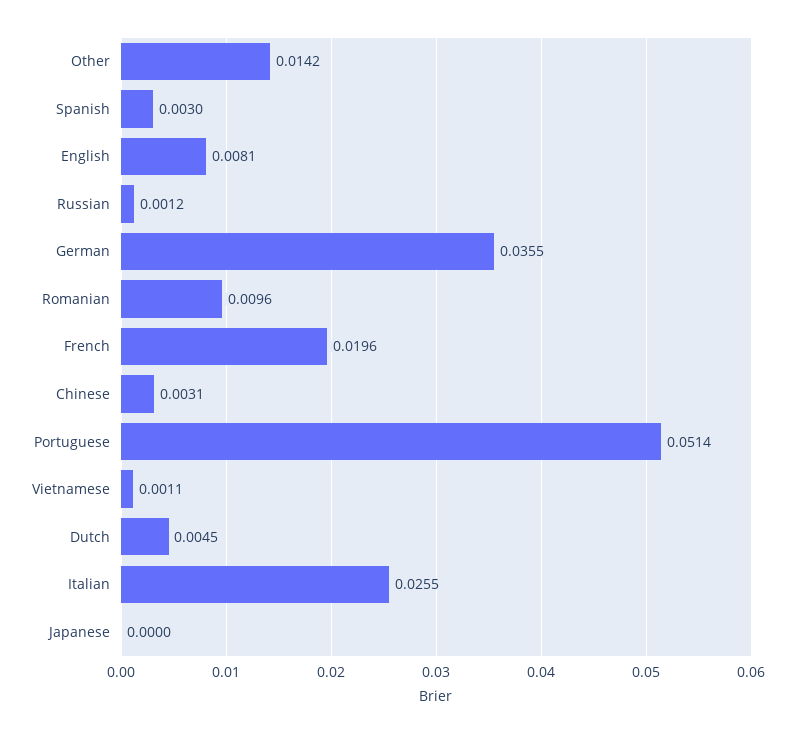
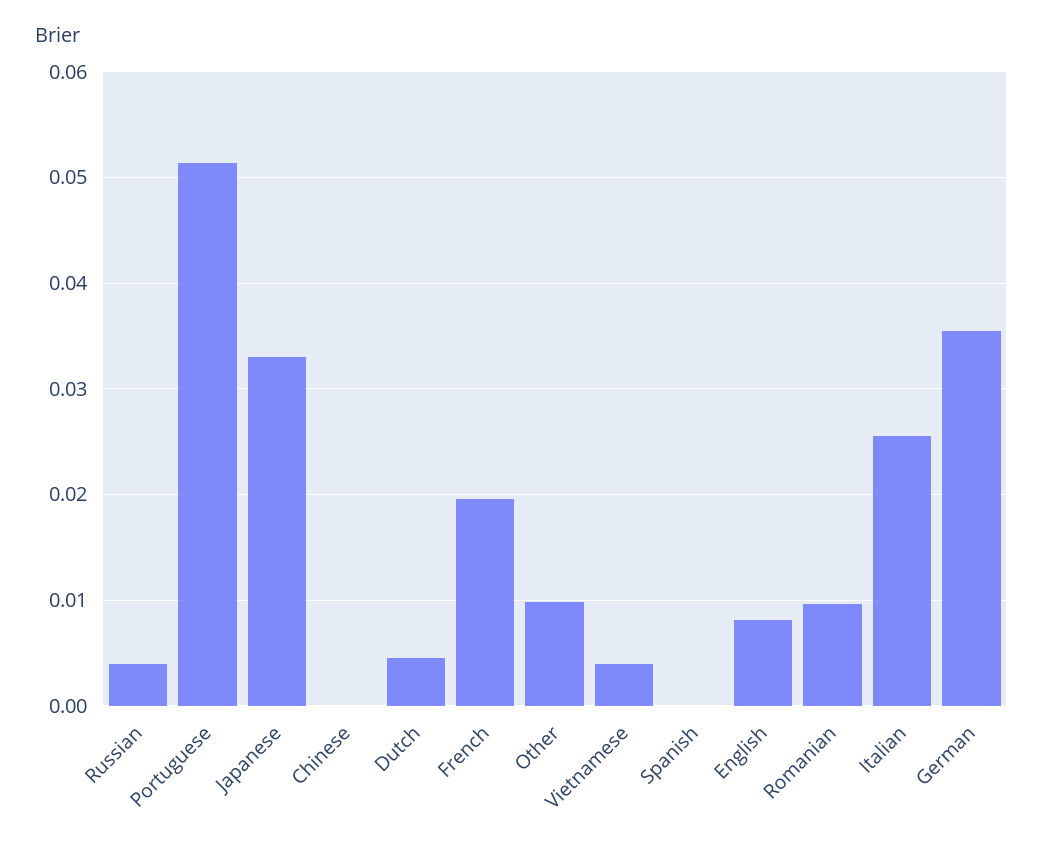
  {
-   "Other": 0.0142,
+   "Other": 0.01,
-   "Spanish": 0.003,
+   "Spanish": 0,
    "English": 0.0081,
-   "Russian": 0.0012,
+   "Russian": 0.004,
    "German": 0.0355,
    "Romanian": 0.0096,
    "French": 0.0196,
-   "Chinese": 0.0031,
+   "Chinese": 0,
    "Portuguese": 0.0514,
-   "Vietnamese": 0.0011,
+   "Vietnamese": 0.004,
    "Dutch": 0.0045,
    "Italian": 0.0255,
-   "Japanese": 0
+   "Japanese": 0.033
  }

